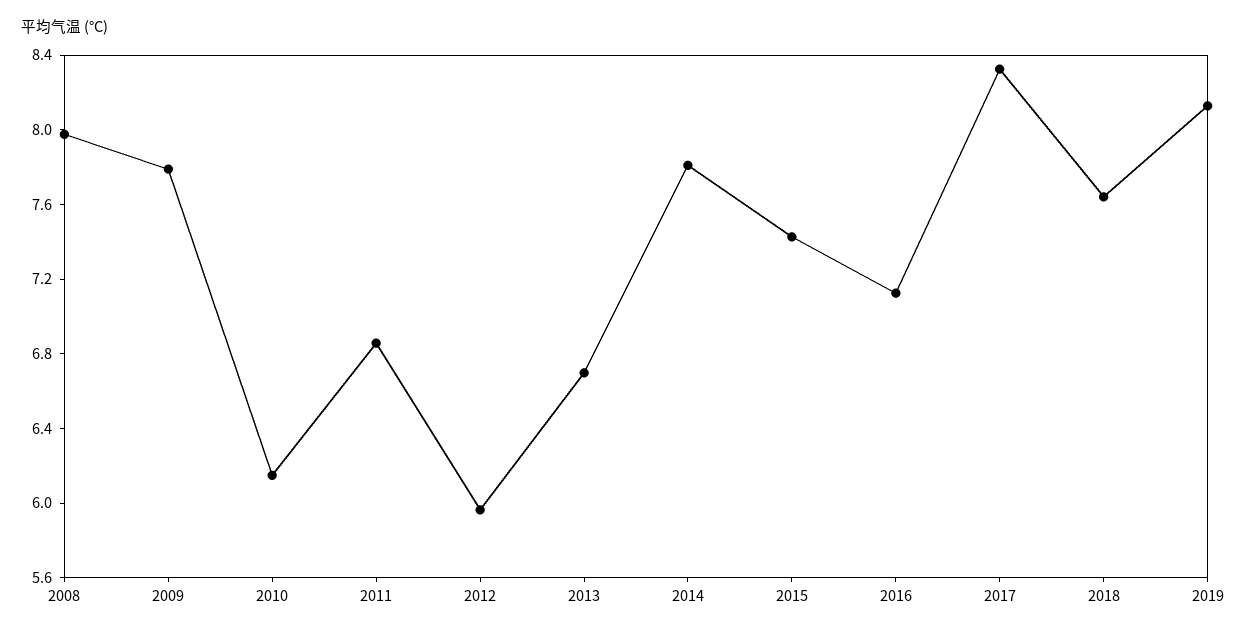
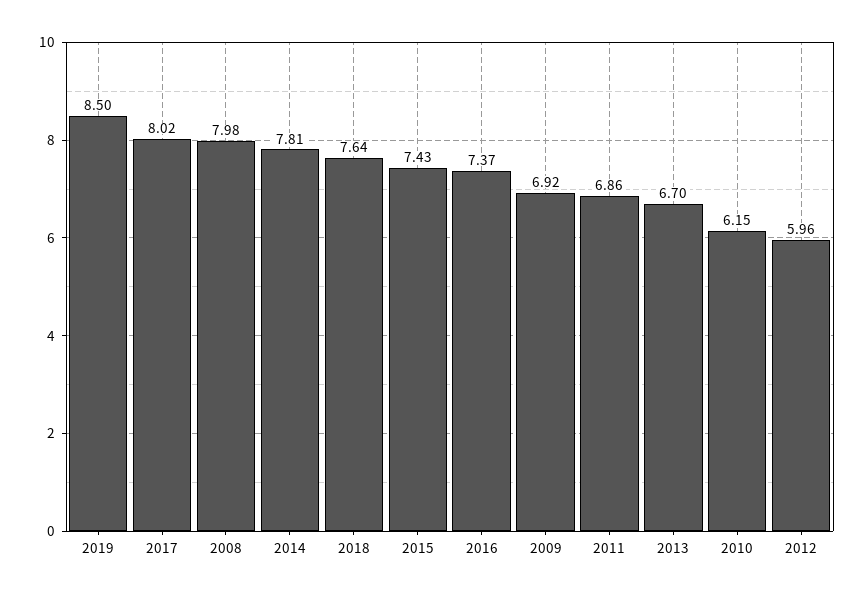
  {
    "2008": 7.98,
-   "2009": 7.8,
+   "2009": 6.92,
    "2010": 6.15,
    "2011": 6.86,
    "2012": 5.96,
    "2013": 6.7,
    "2014": 7.81,
    "2015": 7.43,
-   "2016": 7.1,
+   "2016": 7.37,
-   "2017": 8.3,
+   "2017": 8.02,
    "2018": 7.64,
-   "2019": 8.1
+   "2019": 8.5
  }

